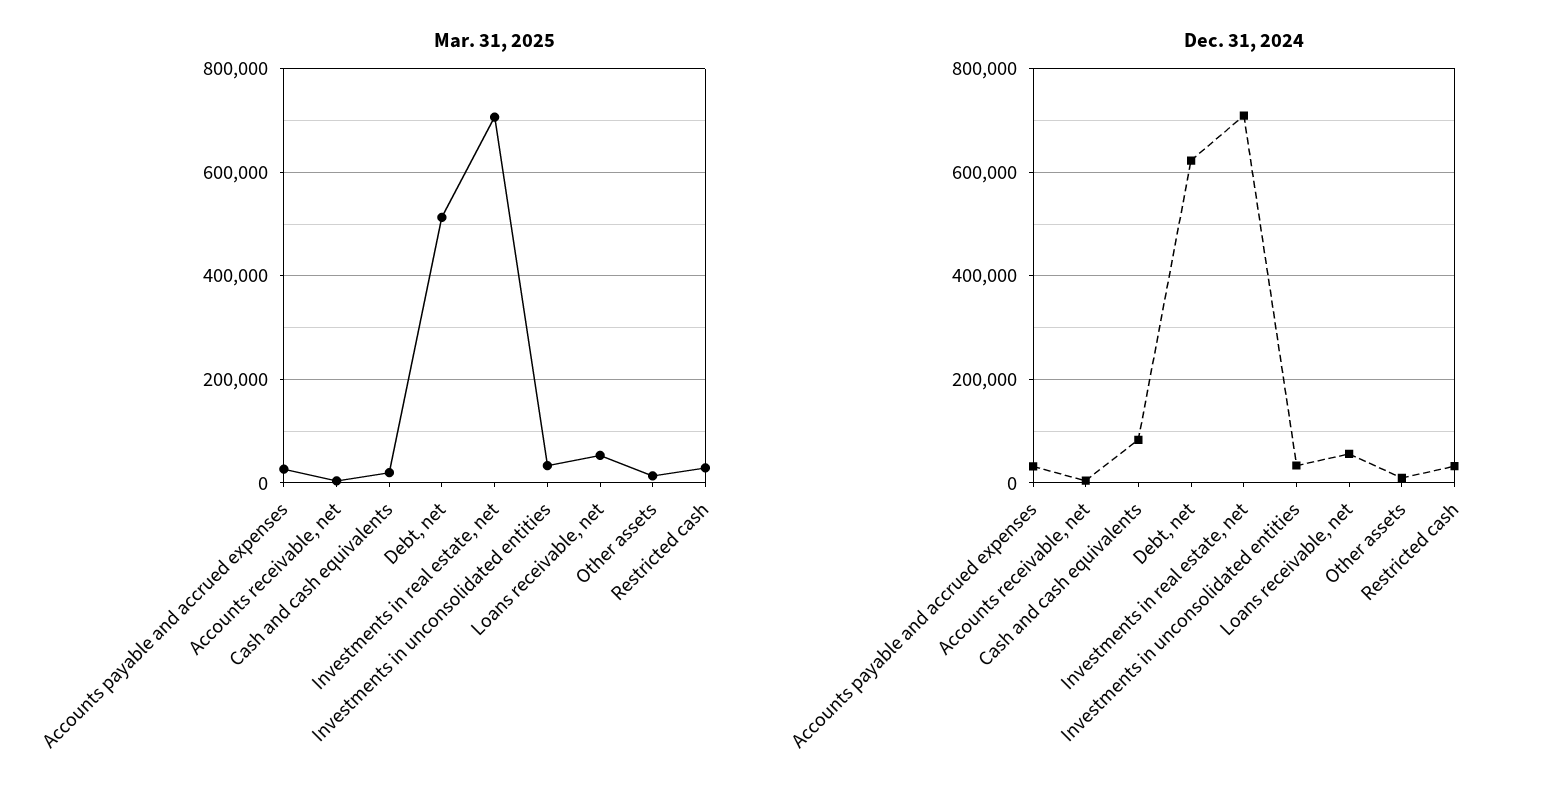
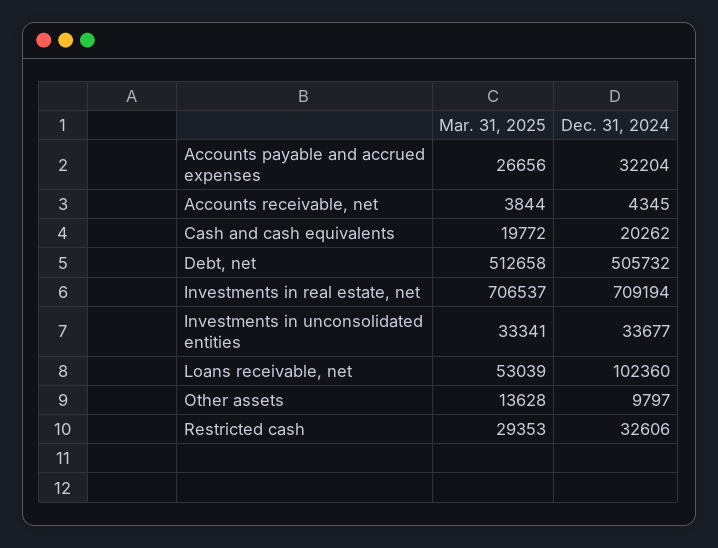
  {
    "Mar. 31, 2025": {
      "Accounts payable and accrued expenses": 26656,
      "Accounts receivable, net": 3844,
      "Cash and cash equivalents": 19772,
      "Debt, net": 512658,
      "Investments in real estate, net": 706537,
      "Investments in unconsolidated entities": 33341,
      "Loans receivable, net": 53039,
      "Other assets": 13628,
      "Restricted cash": 29353
    },
    "Dec. 31, 2024": {
      "Accounts payable and accrued expenses": 32204,
      "Accounts receivable, net": 4345,
-     "Cash and cash equivalents": 80000,
+     "Cash and cash equivalents": 20262,
-     "Debt, net": 620000,
+     "Debt, net": 505732,
      "Investments in real estate, net": 709194,
      "Investments in unconsolidated entities": 33677,
-     "Loans receivable, net": 60000,
+     "Loans receivable, net": 102360,
      "Other assets": 9797,
      "Restricted cash": 32606
    }
  }

